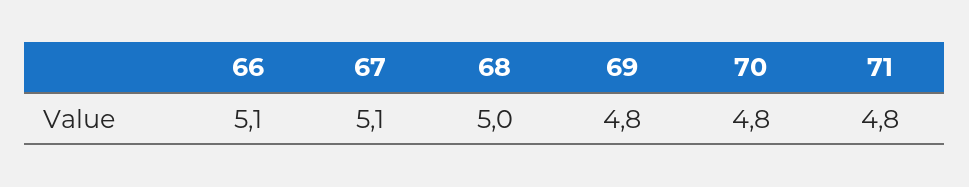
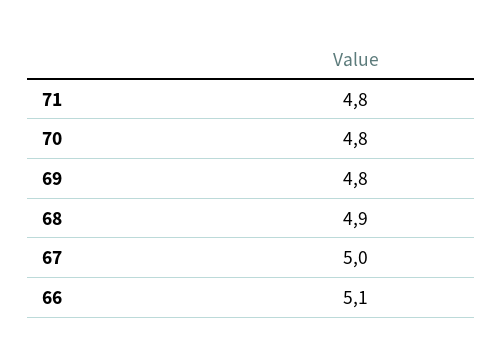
  {
    "66": 5.1,
-   "67": 5.1,
+   "67": 5,
-   "68": 5,
+   "68": 4.9,
    "69": 4.8,
    "70": 4.8,
    "71": 4.8
  }

